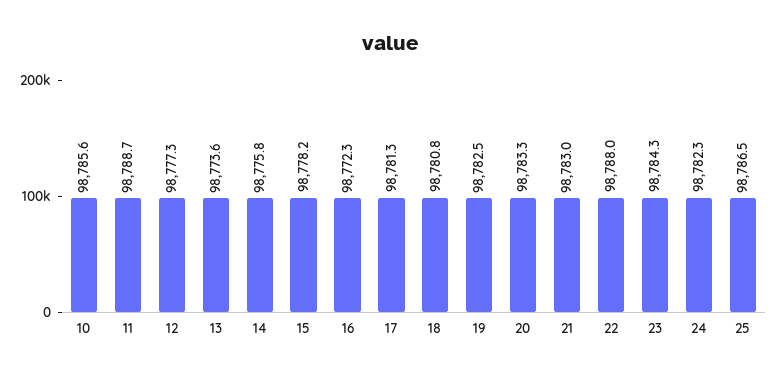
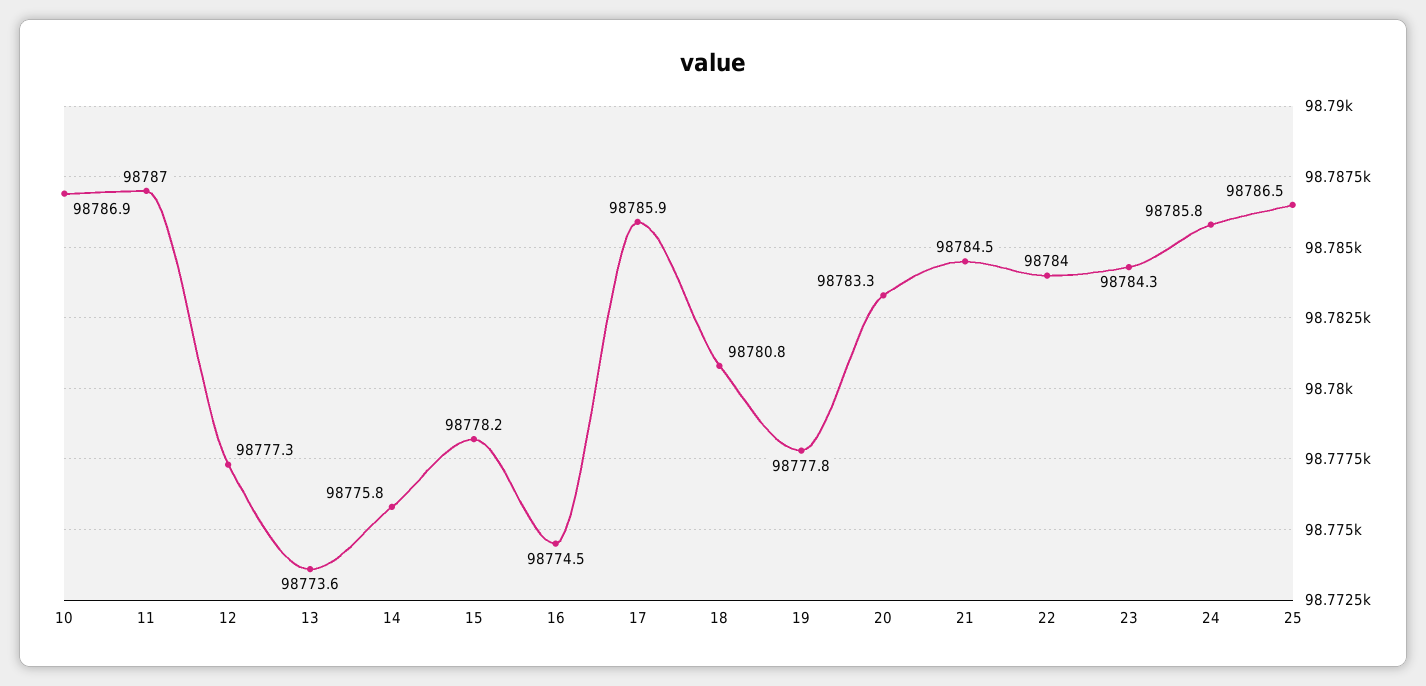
  {
-   "10": 98785.6,
+   "10": 98786.9,
-   "11": 98788.7,
+   "11": 98787,
    "12": 98777.3,
    "13": 98773.6,
    "14": 98775.8,
    "15": 98778.2,
-   "16": 98772.3,
+   "16": 98774.5,
-   "17": 98781.3,
+   "17": 98785.9,
    "18": 98780.8,
-   "19": 98782.5,
+   "19": 98777.8,
    "20": 98783.3,
-   "21": 98783,
+   "21": 98784.5,
-   "22": 98788,
+   "22": 98784,
    "23": 98784.3,
-   "24": 98782.3,
+   "24": 98785.8,
    "25": 98786.5
  }

